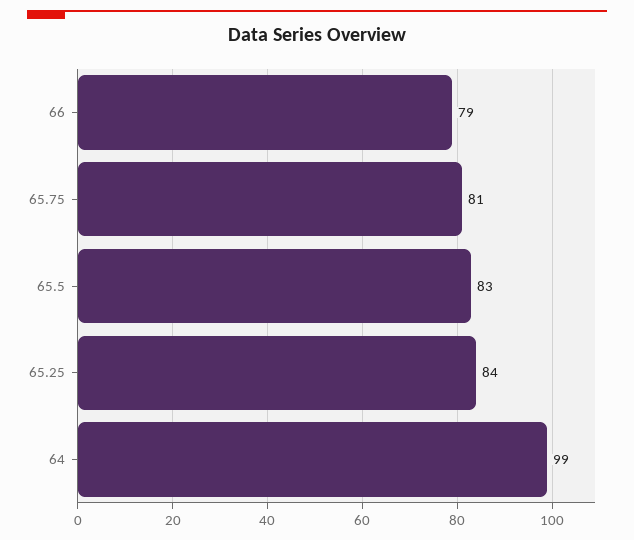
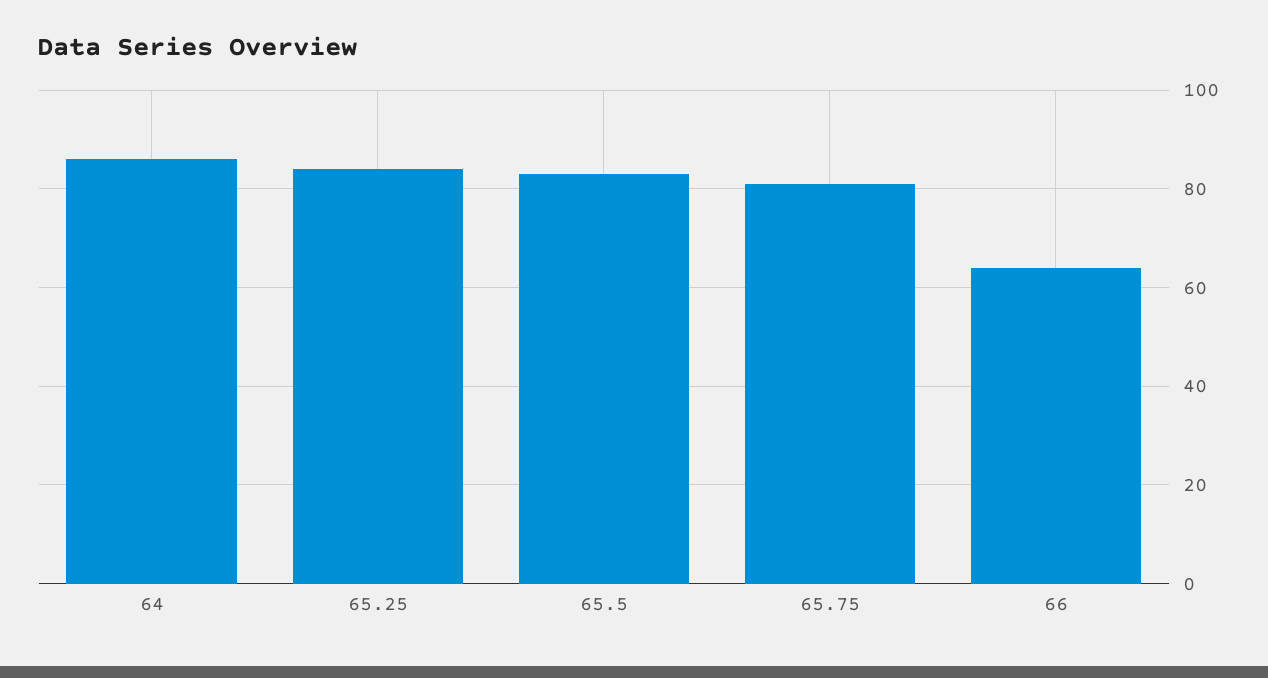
  {
-   "66": 79,
+   "66": 65,
    "65.75": 81,
    "65.5": 83,
    "65.25": 84,
-   "64": 99
+   "64": 85
  }

